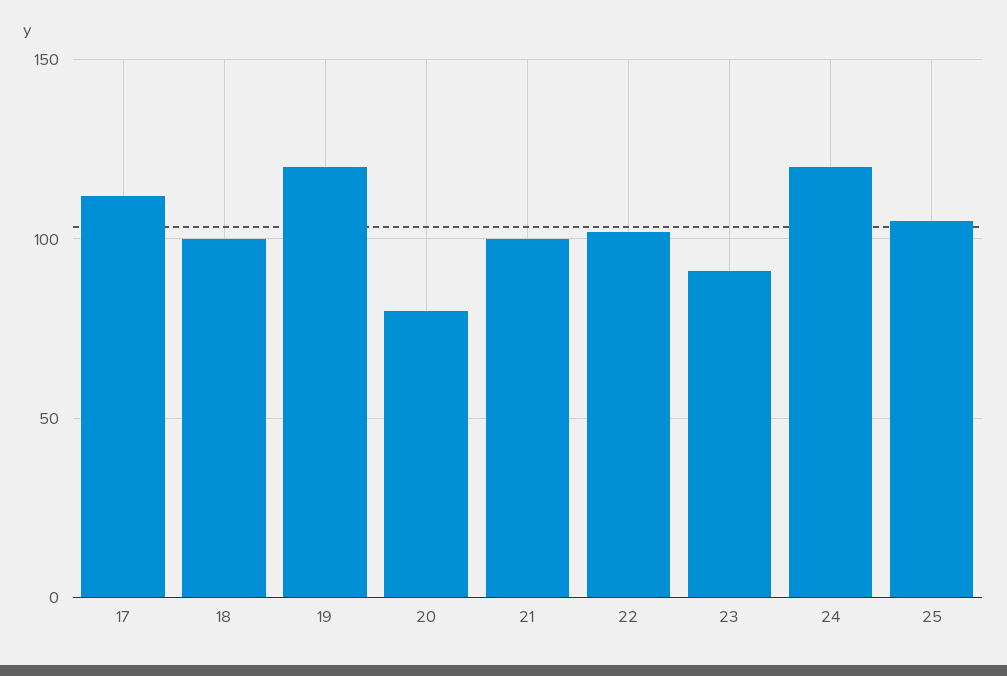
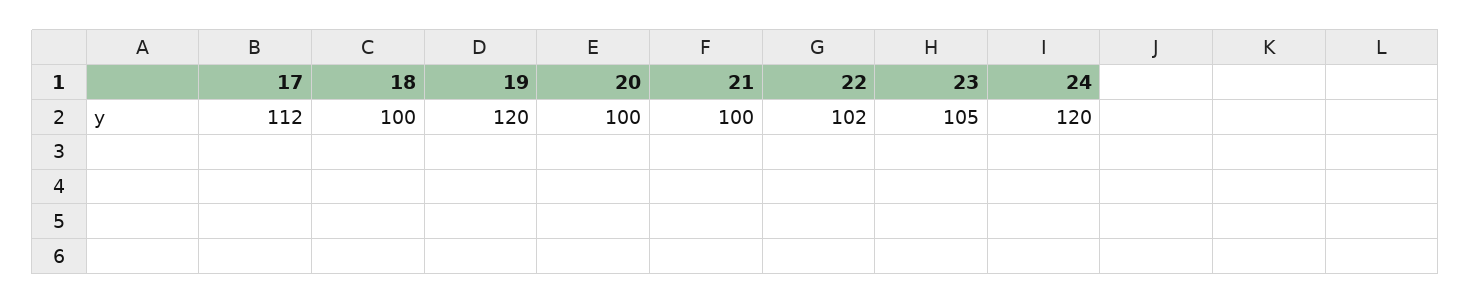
  {
    "17": 112,
    "18": 100,
    "19": 120,
-   "20": 80,
+   "20": 100,
    "21": 100,
    "22": 102,
-   "23": 90,
+   "23": 105,
-   "24": 120,
+   "24": 120
-   "25": 105
  }

